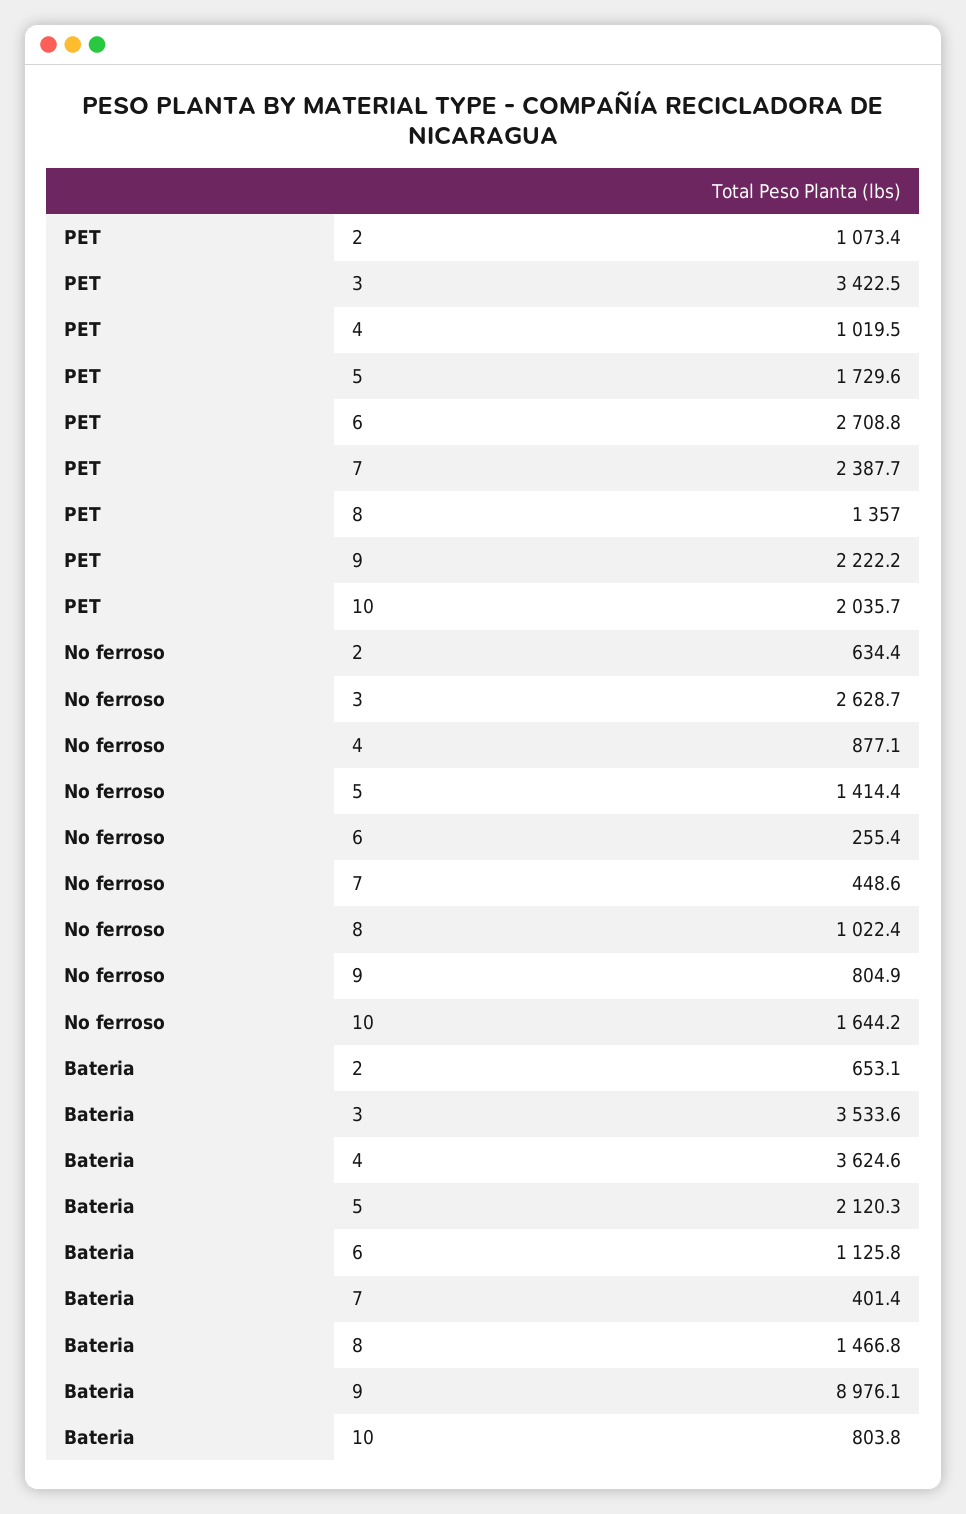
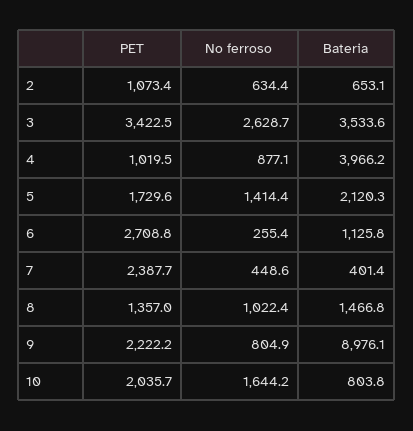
  {
    "PET": {
      "2": 1073.4,
      "3": 3422.5,
      "4": 1019.5,
      "5": 1729.6,
      "6": 2708.8,
      "7": 2387.7,
      "8": 1357,
      "9": 2222.2,
      "10": 2035.7
    },
    "No ferroso": {
      "2": 634.4,
      "3": 2628.7,
      "4": 877.1,
      "5": 1414.4,
      "6": 255.4,
      "7": 448.6,
      "8": 1022.4,
      "9": 804.9,
      "10": 1644.2
    },
    "Bateria": {
      "2": 653.1,
      "3": 3533.6,
-     "4": 3624.6,
+     "4": 3966.2,
      "5": 2120.3,
      "6": 1125.8,
      "7": 401.4,
      "8": 1466.8,
      "9": 8976.1,
      "10": 803.8
    }
  }

